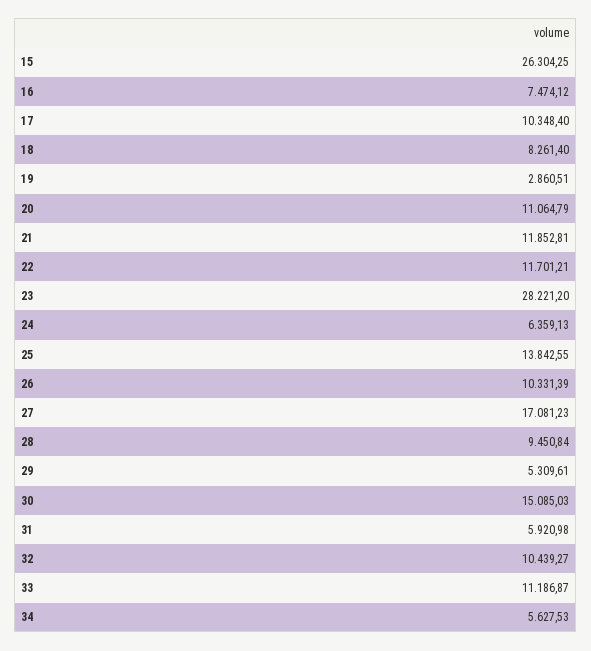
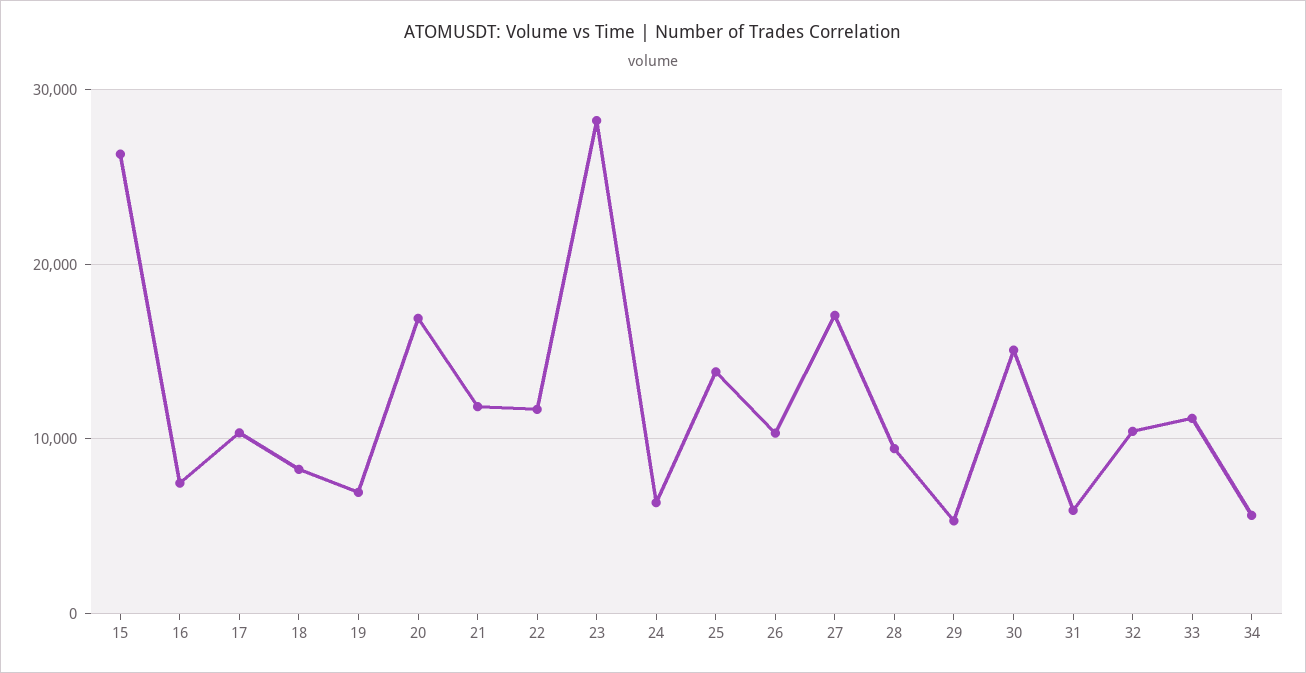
  {
    "15": 26304.25,
    "16": 7474.12,
    "17": 10348.4,
    "18": 8261.4,
-   "19": 2860.51,
+   "19": 7000,
-   "20": 11064.79,
+   "20": 17000,
    "21": 11852.81,
    "22": 11701.21,
    "23": 28221.2,
    "24": 6359.13,
    "25": 13842.55,
    "26": 10331.39,
    "27": 17081.23,
    "28": 9450.84,
    "29": 5309.61,
    "30": 15085.03,
    "31": 5920.98,
    "32": 10439.27,
    "33": 11186.87,
    "34": 5627.53
  }

